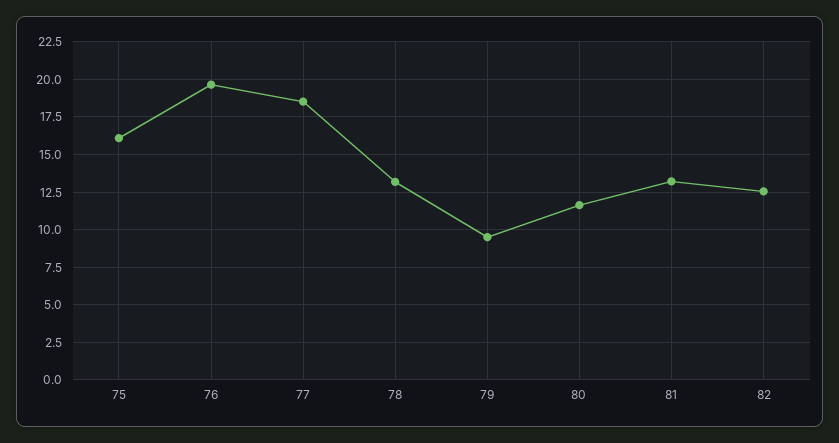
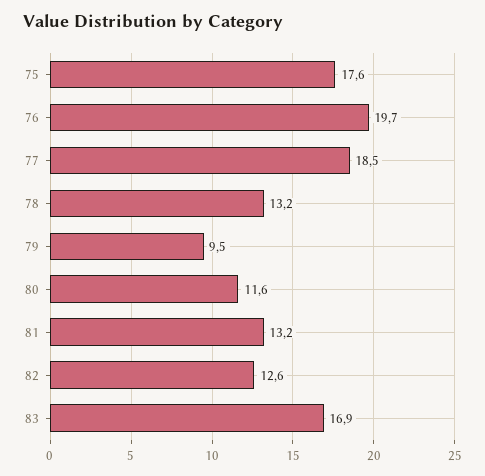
  {
-   "75": 16,
+   "75": 17.6,
    "76": 19.7,
    "77": 18.5,
    "78": 13.2,
    "79": 9.5,
    "80": 11.6,
    "81": 13.2,
-   "82": 12.6
+   "82": 12.6,
+   "83": 16.9
  }

